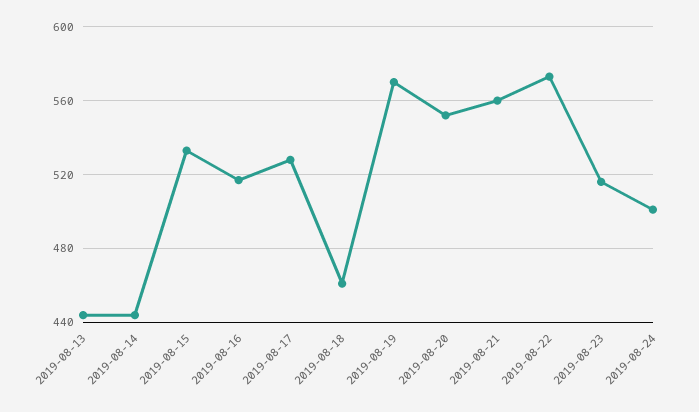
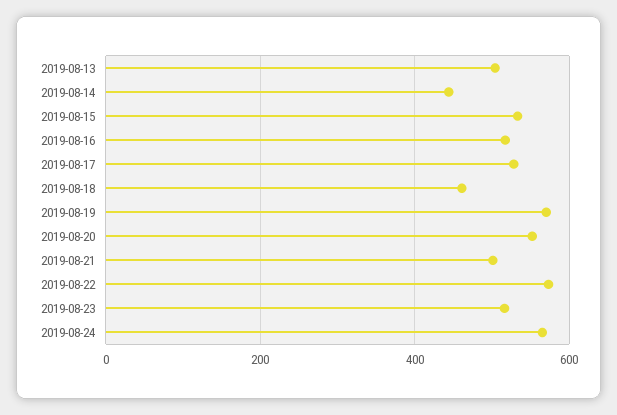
  {
-   "2019-08-13": 445,
+   "2019-08-13": 500,
    "2019-08-14": 445,
    "2019-08-15": 535,
    "2019-08-16": 515,
    "2019-08-17": 530,
    "2019-08-18": 460,
    "2019-08-19": 570,
    "2019-08-20": 550,
-   "2019-08-21": 560,
+   "2019-08-21": 500,
    "2019-08-22": 575,
    "2019-08-23": 515,
-   "2019-08-24": 500
+   "2019-08-24": 560
  }

